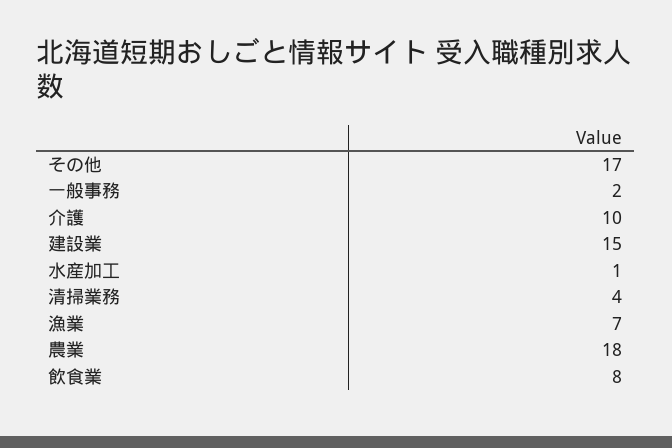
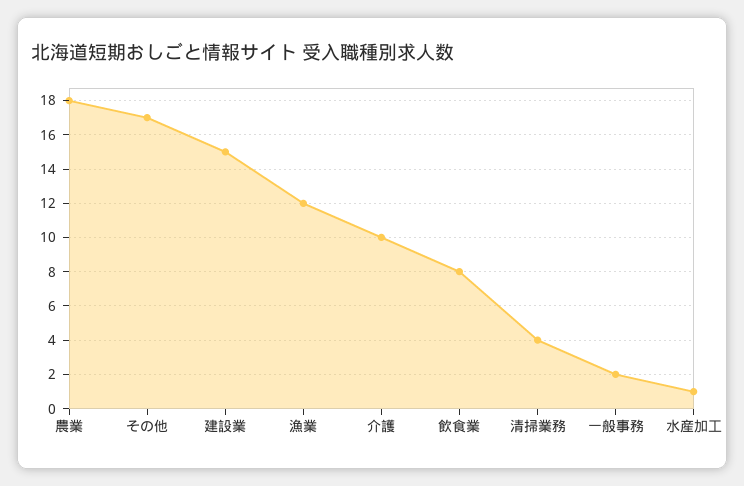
  {
    "その他": 17,
    "一般事務": 2,
    "介護": 10,
    "建設業": 15,
    "水産加工": 1,
    "清掃業務": 4,
-   "漁業": 7,
+   "漁業": 12,
    "農業": 18,
    "飲食業": 8
  }

